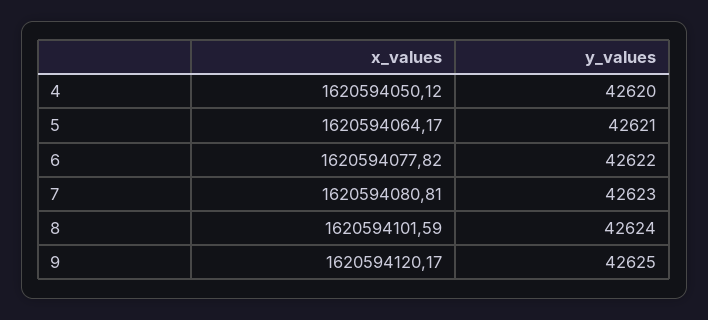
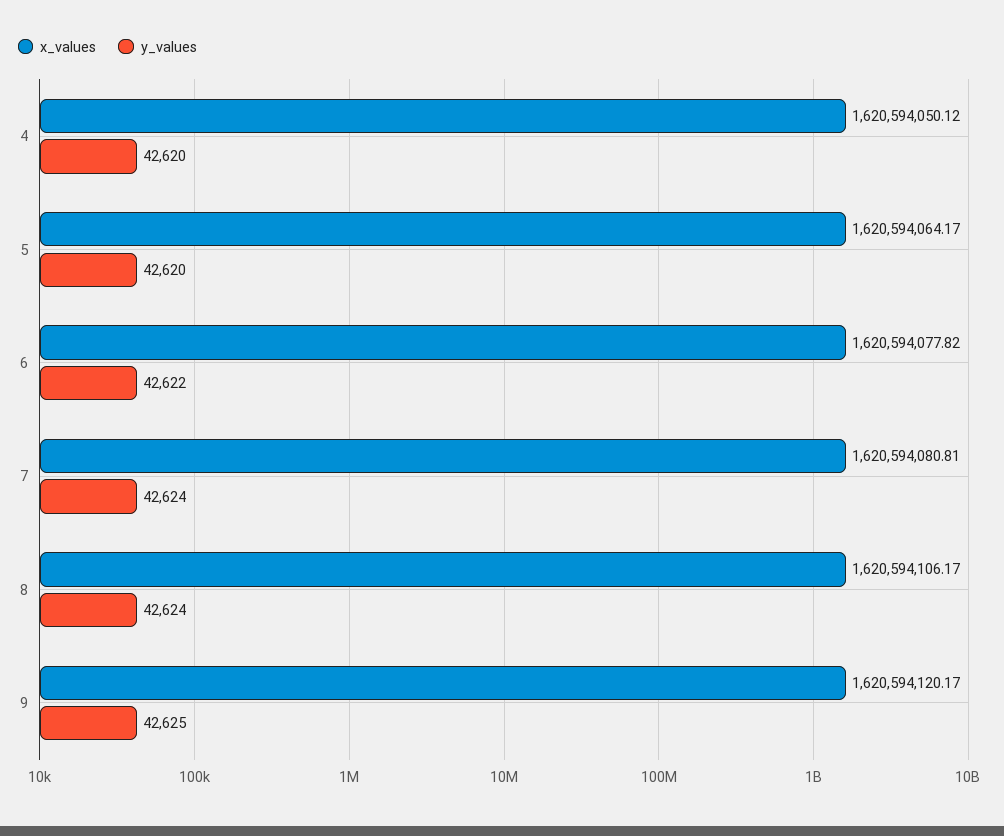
  {
    "x_values": {
      "4": 1620594050.12,
      "5": 1620594064.17,
      "6": 1620594077.82,
      "7": 1620594080.81,
-     "8": 1620594101.59,
+     "8": 1620594106.17,
      "9": 1620594120.17
    },
    "y_values": {
      "4": 42620,
-     "5": 42621,
+     "5": 42620,
      "6": 42622,
-     "7": 42623,
+     "7": 42624,
      "8": 42624,
      "9": 42625
    }
  }

